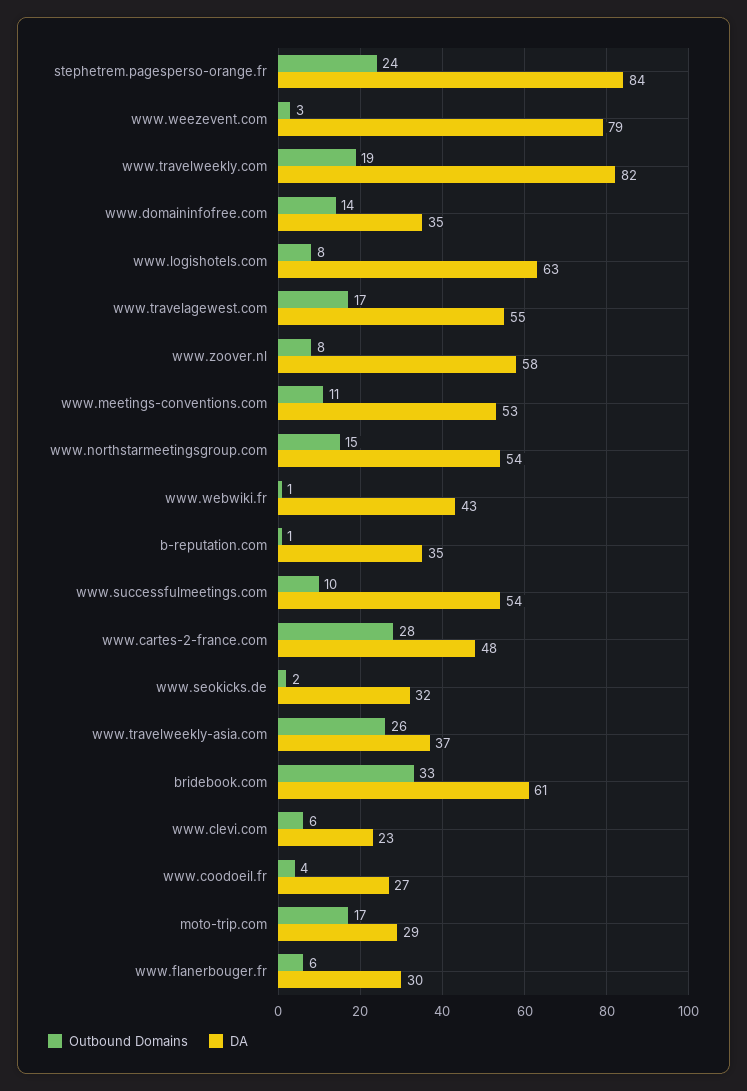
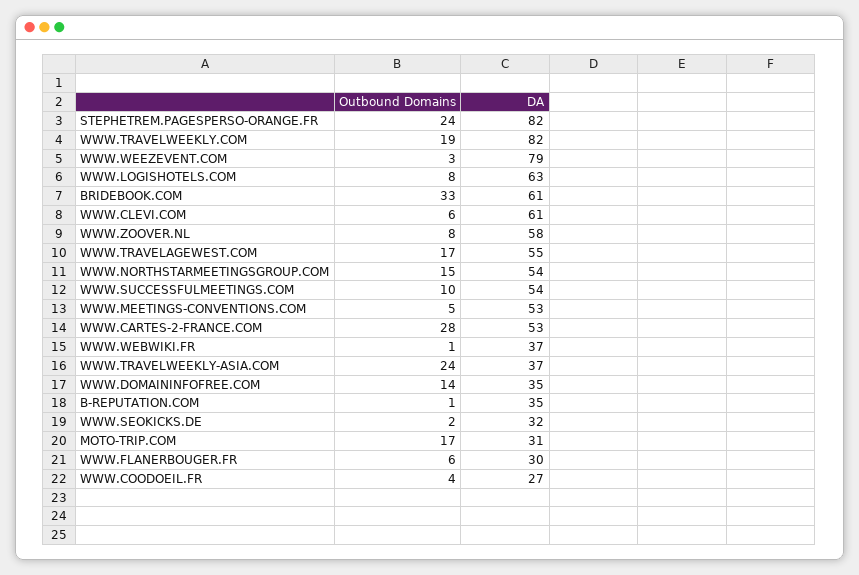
  {
    "Outbound Domains": {
      "stephetrem.pagesperso-orange.fr": 24,
      "www.weezevent.com": 3,
      "www.travelweekly.com": 19,
      "www.domaininfofree.com": 14,
      "www.logishotels.com": 8,
      "www.travelagewest.com": 17,
      "www.zoover.nl": 8,
-     "www.meetings-conventions.com": 11,
+     "www.meetings-conventions.com": 5,
      "www.northstarmeetingsgroup.com": 15,
      "www.webwiki.fr": 1,
      "b-reputation.com": 1,
      "www.successfulmeetings.com": 10,
      "www.cartes-2-france.com": 28,
      "www.seokicks.de": 2,
-     "www.travelweekly-asia.com": 26,
+     "www.travelweekly-asia.com": 24,
      "bridebook.com": 33,
      "www.clevi.com": 6,
      "www.coodoeil.fr": 4,
      "moto-trip.com": 17,
      "www.flanerbouger.fr": 6
    },
    "DA": {
-     "stephetrem.pagesperso-orange.fr": 84,
+     "stephetrem.pagesperso-orange.fr": 82,
      "www.weezevent.com": 79,
      "www.travelweekly.com": 82,
      "www.domaininfofree.com": 35,
      "www.logishotels.com": 63,
      "www.travelagewest.com": 55,
      "www.zoover.nl": 58,
      "www.meetings-conventions.com": 53,
      "www.northstarmeetingsgroup.com": 54,
-     "www.webwiki.fr": 43,
+     "www.webwiki.fr": 37,
      "b-reputation.com": 35,
      "www.successfulmeetings.com": 54,
-     "www.cartes-2-france.com": 48,
+     "www.cartes-2-france.com": 53,
      "www.seokicks.de": 32,
      "www.travelweekly-asia.com": 37,
      "bridebook.com": 61,
-     "www.clevi.com": 23,
+     "www.clevi.com": 61,
      "www.coodoeil.fr": 27,
-     "moto-trip.com": 29,
+     "moto-trip.com": 31,
      "www.flanerbouger.fr": 30
    }
  }

